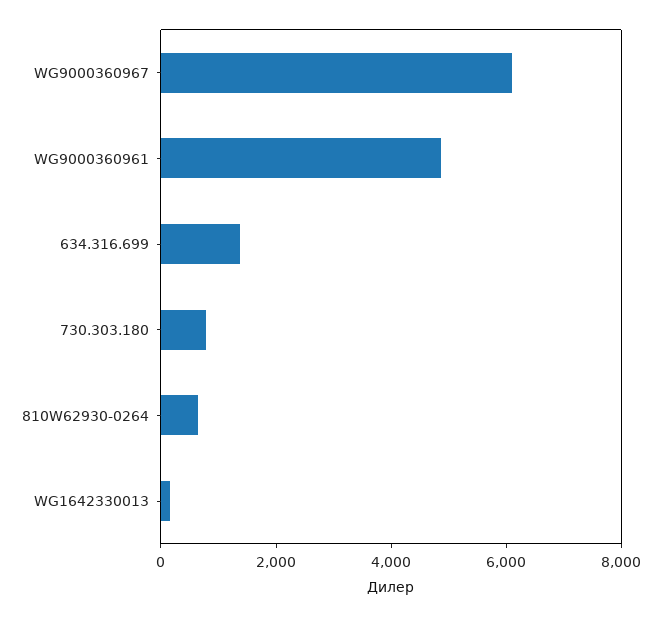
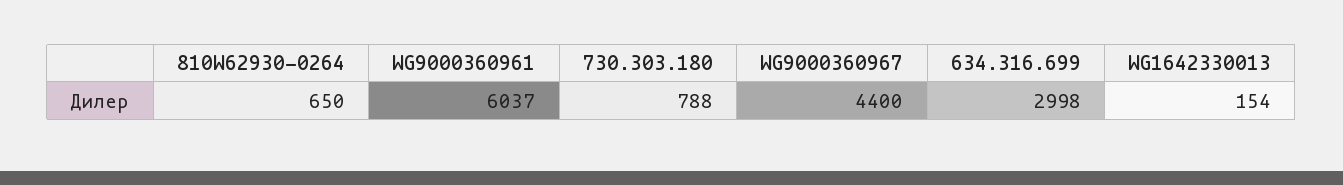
  {
-   "WG9000360967": 6000,
+   "WG9000360967": 4400,
-   "WG9000360961": 5000,
+   "WG9000360961": 6037,
-   "634.316.699": 1500,
+   "634.316.699": 2998,
    "730.303.180": 788,
    "810W62930-0264": 650,
    "WG1642330013": 154
  }

